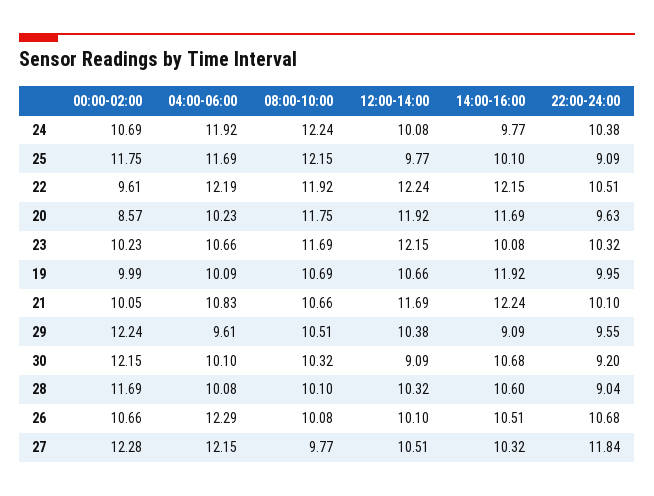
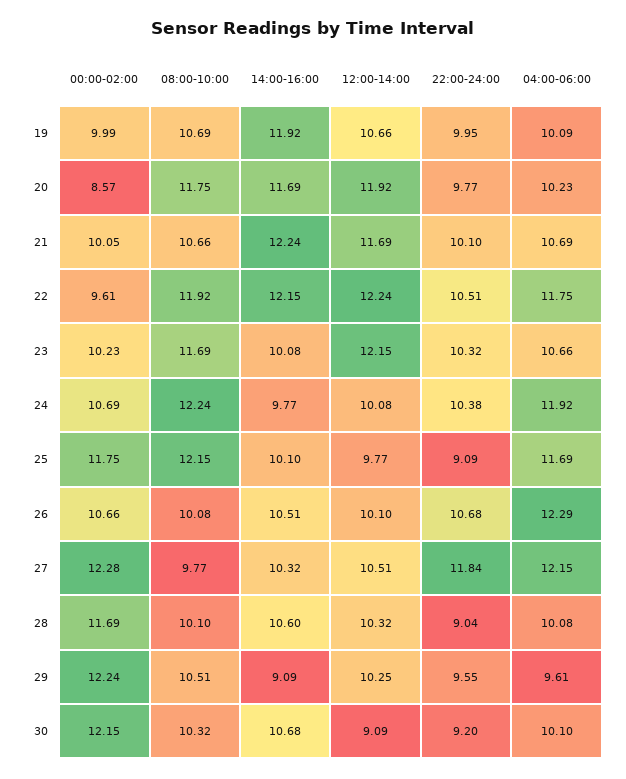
  {
    "00:00-02:00": {
      "24": 10.69,
      "25": 11.75,
      "22": 9.61,
      "20": 8.57,
      "23": 10.23,
      "19": 9.99,
      "21": 10.05,
      "29": 12.24,
      "30": 12.15,
      "28": 11.69,
      "26": 10.66,
      "27": 12.28
    },
    "04:00-06:00": {
      "24": 11.92,
      "25": 11.69,
-     "22": 12.19,
+     "22": 11.75,
      "20": 10.23,
      "23": 10.66,
      "19": 10.09,
-     "21": 10.83,
+     "21": 10.69,
      "29": 9.61,
      "30": 10.1,
      "28": 10.08,
      "26": 12.29,
      "27": 12.15
    },
    "08:00-10:00": {
      "24": 12.24,
      "25": 12.15,
      "22": 11.92,
      "20": 11.75,
      "23": 11.69,
      "19": 10.69,
      "21": 10.66,
      "29": 10.51,
      "30": 10.32,
      "28": 10.1,
      "26": 10.08,
      "27": 9.77
    },
    "12:00-14:00": {
      "24": 10.08,
      "25": 9.77,
      "22": 12.24,
      "20": 11.92,
      "23": 12.15,
      "19": 10.66,
      "21": 11.69,
-     "29": 10.38,
+     "29": 10.25,
      "30": 9.09,
      "28": 10.32,
      "26": 10.1,
      "27": 10.51
    },
    "14:00-16:00": {
      "24": 9.77,
      "25": 10.1,
      "22": 12.15,
      "20": 11.69,
      "23": 10.08,
      "19": 11.92,
      "21": 12.24,
      "29": 9.09,
      "30": 10.68,
      "28": 10.6,
      "26": 10.51,
      "27": 10.32
    },
    "22:00-24:00": {
      "24": 10.38,
      "25": 9.09,
      "22": 10.51,
-     "20": 9.63,
+     "20": 9.77,
      "23": 10.32,
      "19": 9.95,
      "21": 10.1,
      "29": 9.55,
      "30": 9.2,
      "28": 9.04,
      "26": 10.68,
      "27": 11.84
    }
  }

